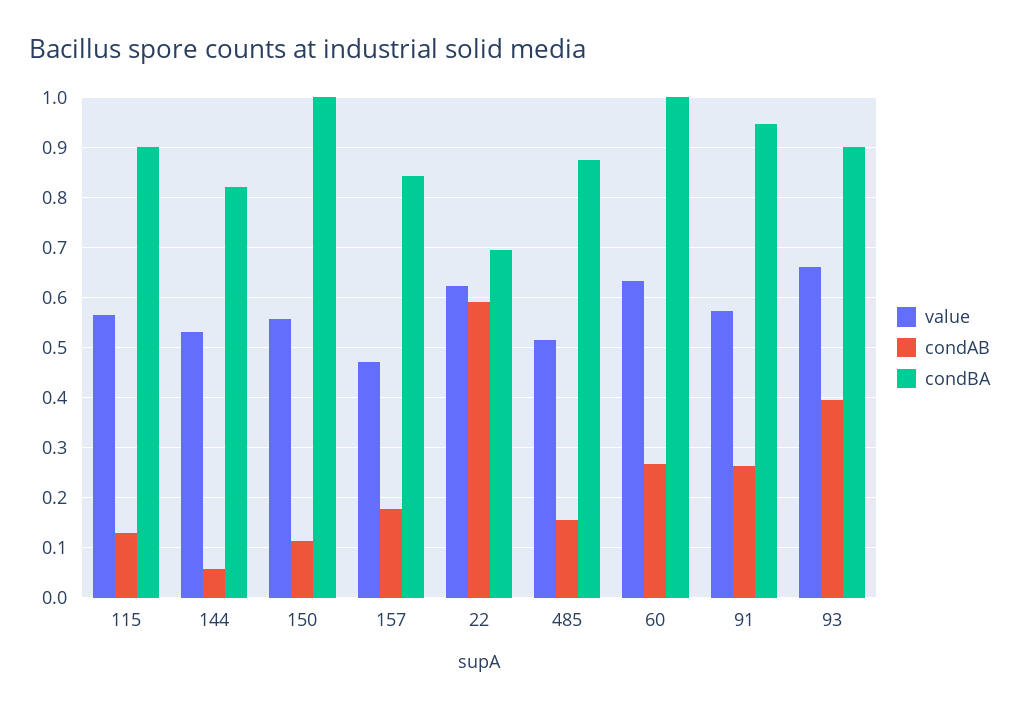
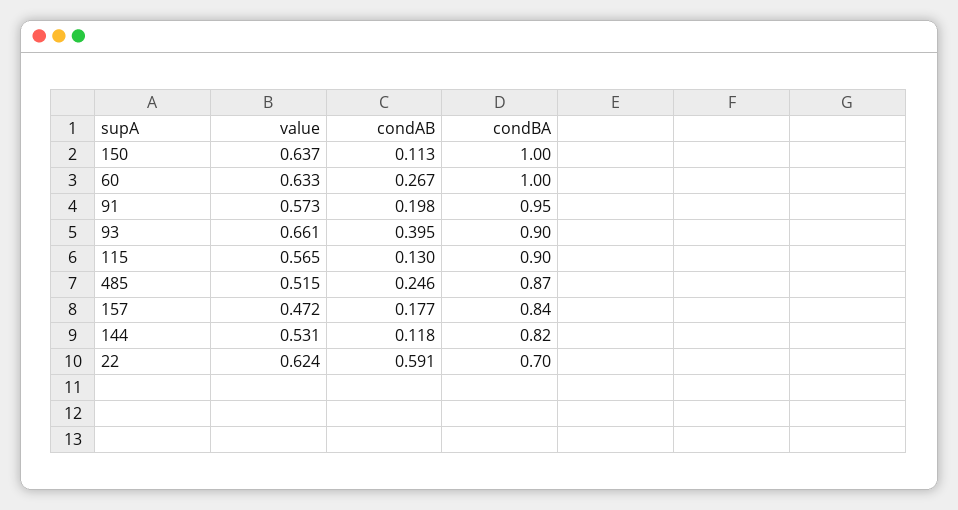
  {
    "value": {
      "115": 0.565,
      "144": 0.531,
-     "150": 0.56,
+     "150": 0.637,
      "157": 0.472,
      "22": 0.624,
      "485": 0.515,
      "60": 0.633,
      "91": 0.573,
      "93": 0.661
    },
    "condAB": {
      "115": 0.13,
-     "144": 0.06,
+     "144": 0.118,
      "150": 0.113,
      "157": 0.177,
      "22": 0.591,
-     "485": 0.16,
+     "485": 0.246,
      "60": 0.267,
-     "91": 0.26,
+     "91": 0.198,
      "93": 0.395
    },
    "condBA": {
      "115": 0.9,
      "144": 0.82,
      "150": 1,
      "157": 0.84,
      "22": 0.7,
      "485": 0.87,
      "60": 1,
      "91": 0.95,
      "93": 0.9
    }
  }

